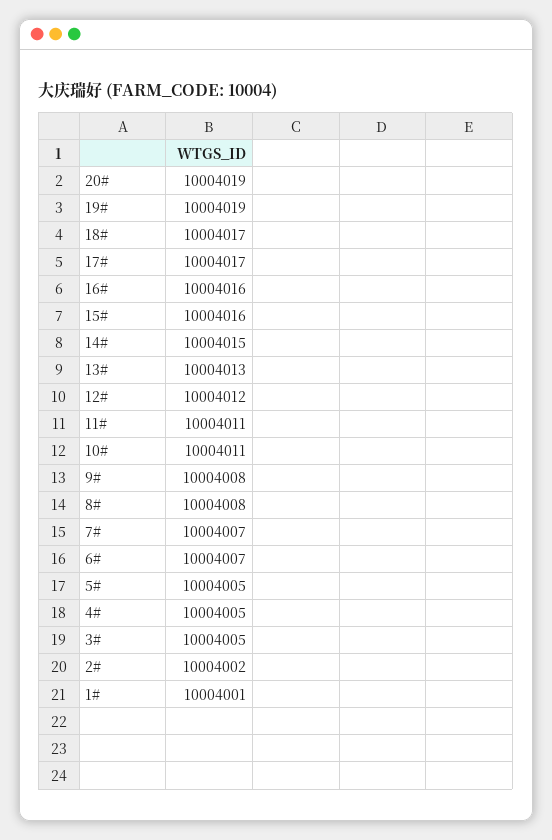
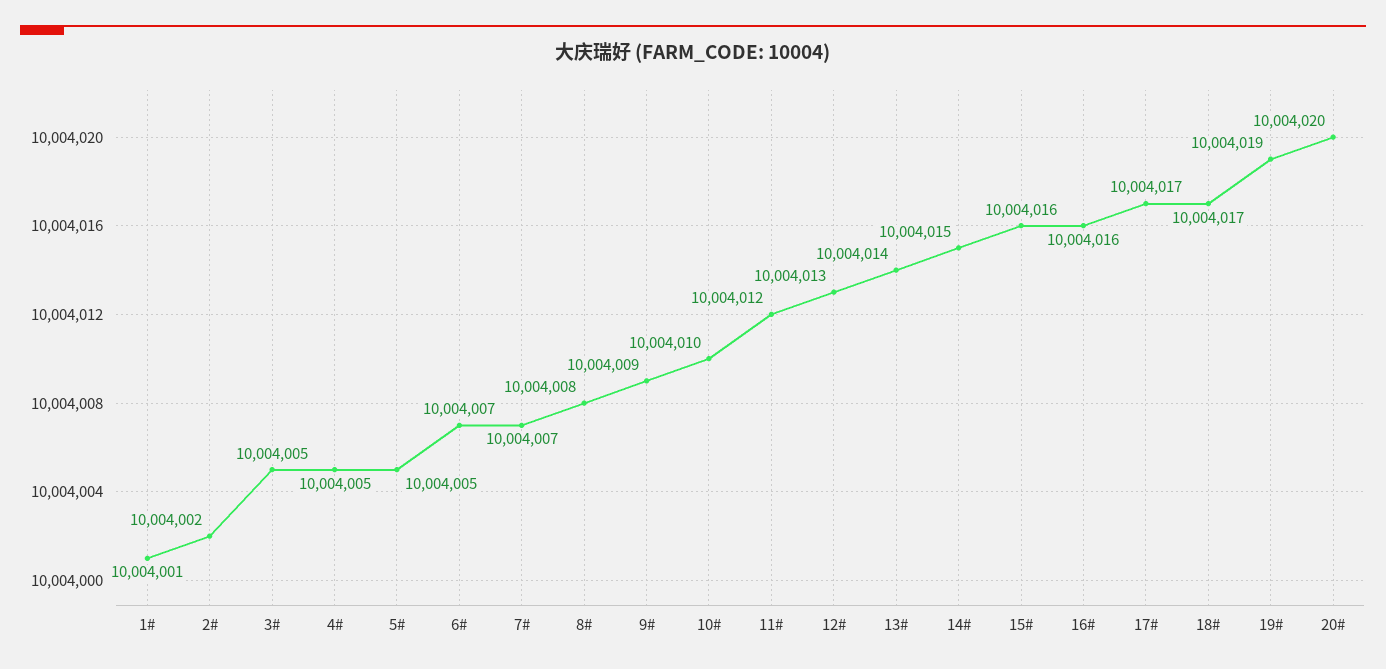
  {
-   "20#": 10004019,
+   "20#": 10004020,
    "19#": 10004019,
    "18#": 10004017,
    "17#": 10004017,
    "16#": 10004016,
    "15#": 10004016,
    "14#": 10004015,
-   "13#": 10004013,
+   "13#": 10004014,
-   "12#": 10004012,
+   "12#": 10004013,
-   "11#": 10004011,
+   "11#": 10004012,
-   "10#": 10004011,
+   "10#": 10004010,
-   "9#": 10004008,
+   "9#": 10004009,
    "8#": 10004008,
    "7#": 10004007,
    "6#": 10004007,
    "5#": 10004005,
    "4#": 10004005,
    "3#": 10004005,
    "2#": 10004002,
    "1#": 10004001
  }

